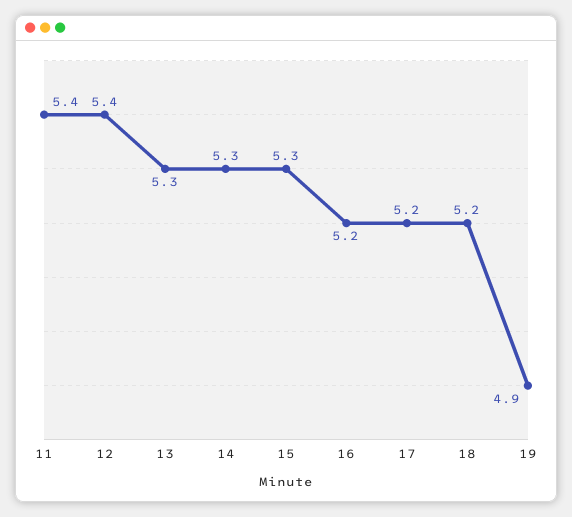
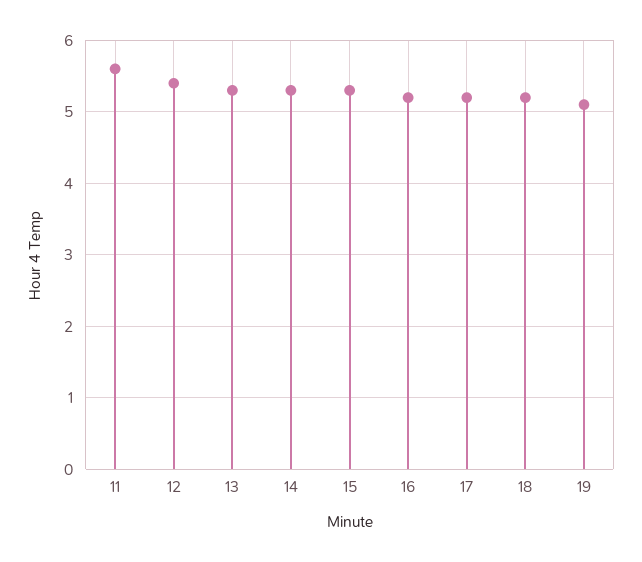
  {
-   "11": 5.4,
+   "11": 5.6,
    "12": 5.4,
    "13": 5.3,
    "14": 5.3,
    "15": 5.3,
    "16": 5.2,
    "17": 5.2,
    "18": 5.2,
-   "19": 4.9
+   "19": 5.1
  }

